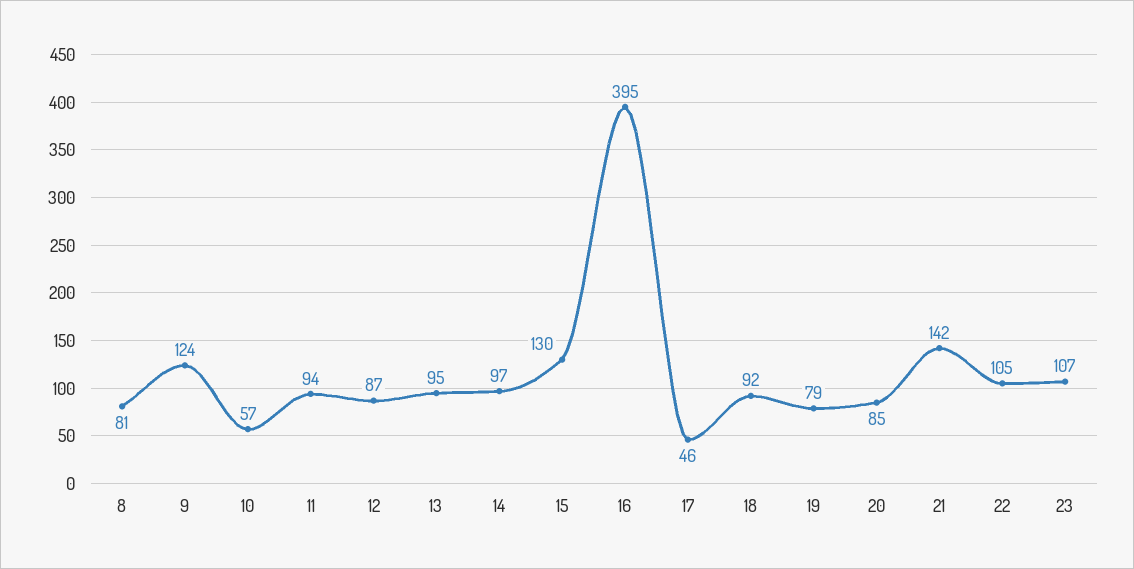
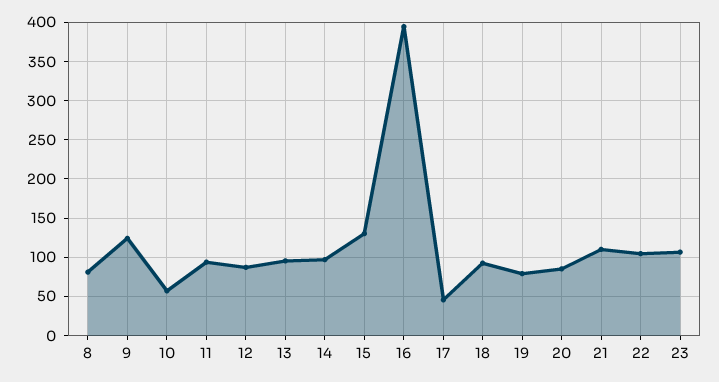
  {
    "8": 81,
    "9": 124,
    "10": 57,
    "11": 94,
    "12": 87,
    "13": 95,
    "14": 97,
    "15": 130,
    "16": 395,
    "17": 46,
    "18": 92,
    "19": 79,
    "20": 85,
-   "21": 142,
+   "21": 110,
    "22": 105,
    "23": 107
  }

